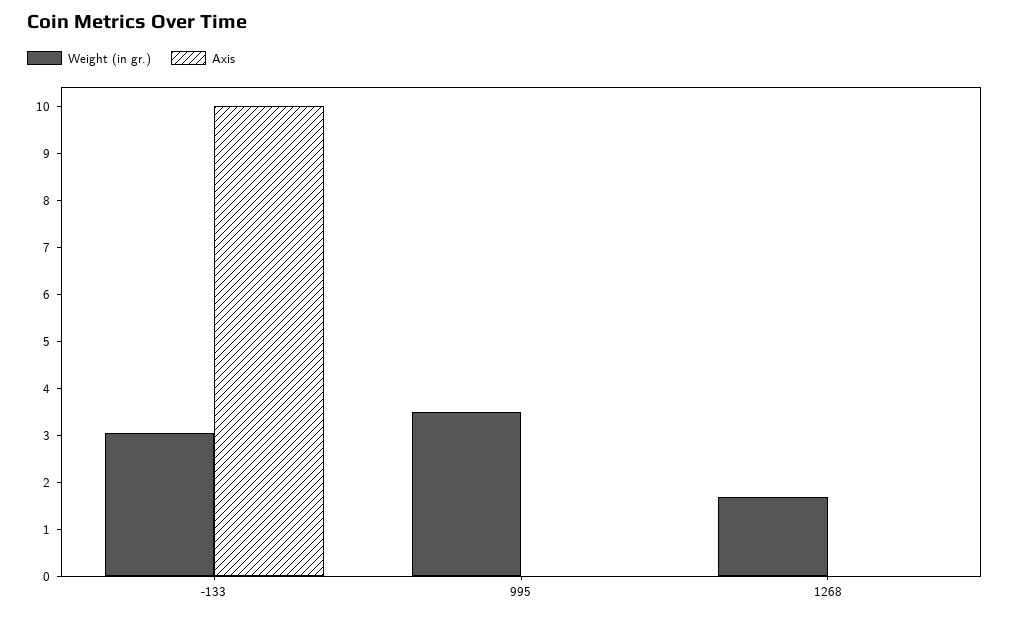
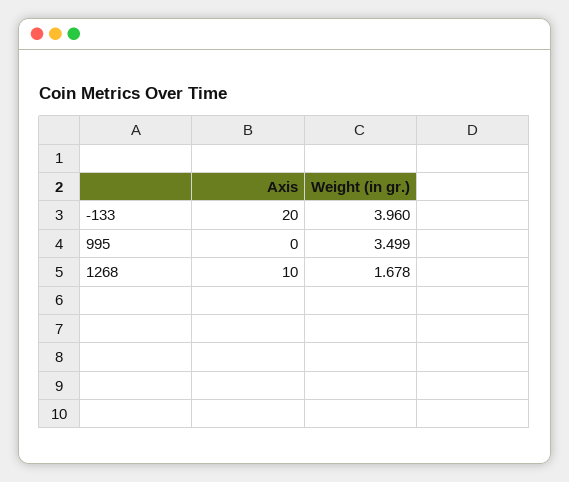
  {
    "Weight (in gr.)": {
-     "-133": 3,
+     "-133": 3.96,
      "995": 3.499,
      "1268": 1.678
    },
    "Axis": {
-     "-133": 10,
+     "-133": 20,
      "995": 0,
-     "1268": 0
+     "1268": 10
    }
  }

